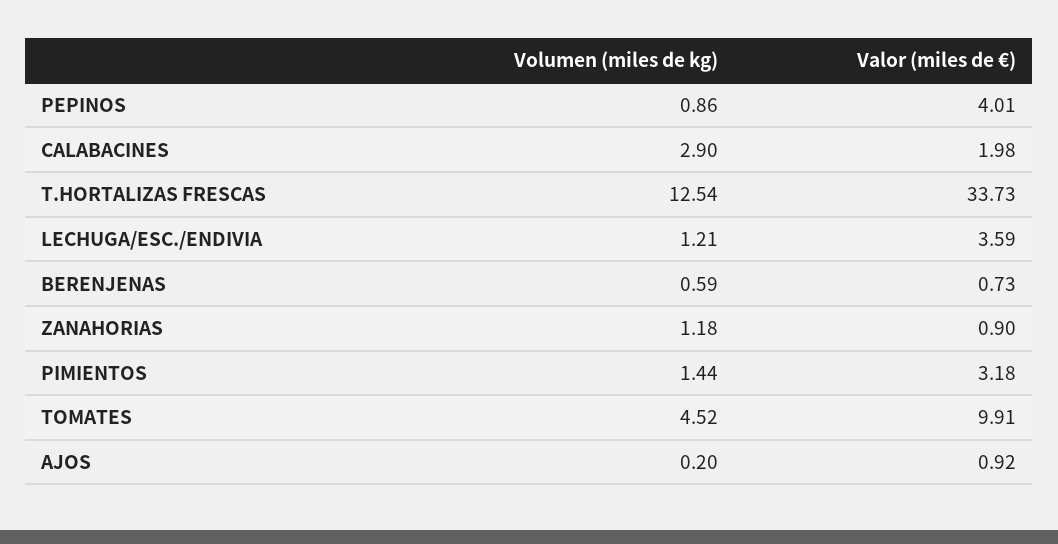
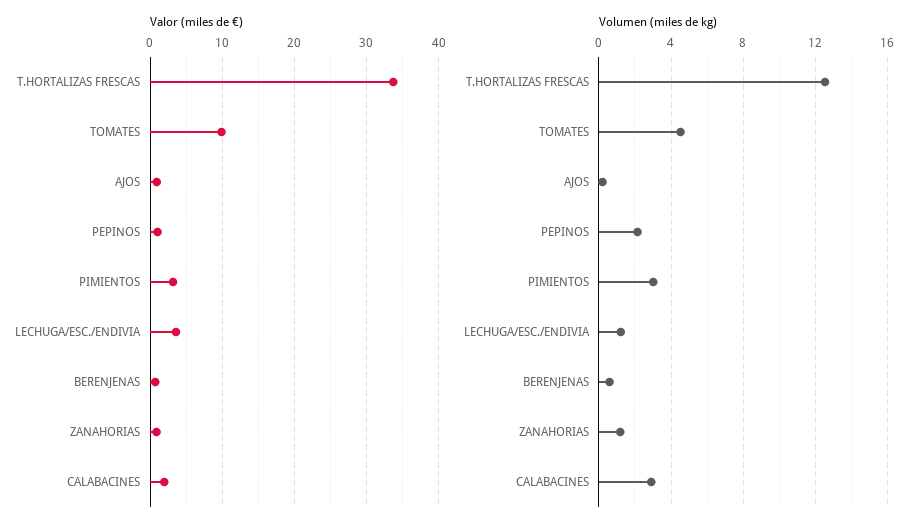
  {
    "Volumen (miles de kg)": {
-     "PEPINOS": 0.86,
+     "PEPINOS": 2,
      "CALABACINES": 2.9,
      "T.HORTALIZAS FRESCAS": 12.54,
      "LECHUGA/ESC./ENDIVIA": 1.21,
      "BERENJENAS": 0.59,
      "ZANAHORIAS": 1.18,
-     "PIMIENTOS": 1.44,
+     "PIMIENTOS": 3,
      "TOMATES": 4.52,
      "AJOS": 0.2
    },
    "Valor (miles de €)": {
-     "PEPINOS": 4.01,
+     "PEPINOS": 1,
      "CALABACINES": 1.98,
      "T.HORTALIZAS FRESCAS": 33.73,
      "LECHUGA/ESC./ENDIVIA": 3.59,
      "BERENJENAS": 0.73,
      "ZANAHORIAS": 0.9,
      "PIMIENTOS": 3.18,
      "TOMATES": 9.91,
      "AJOS": 0.92
    }
  }

